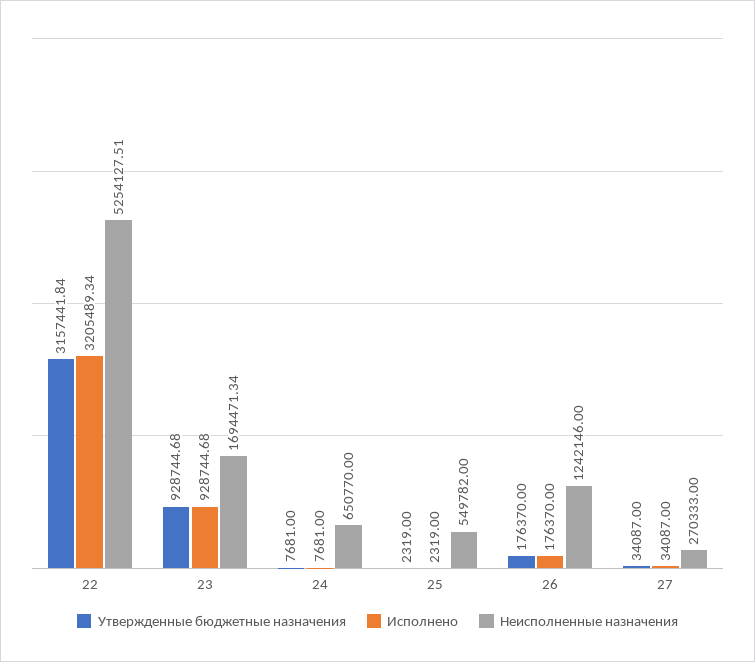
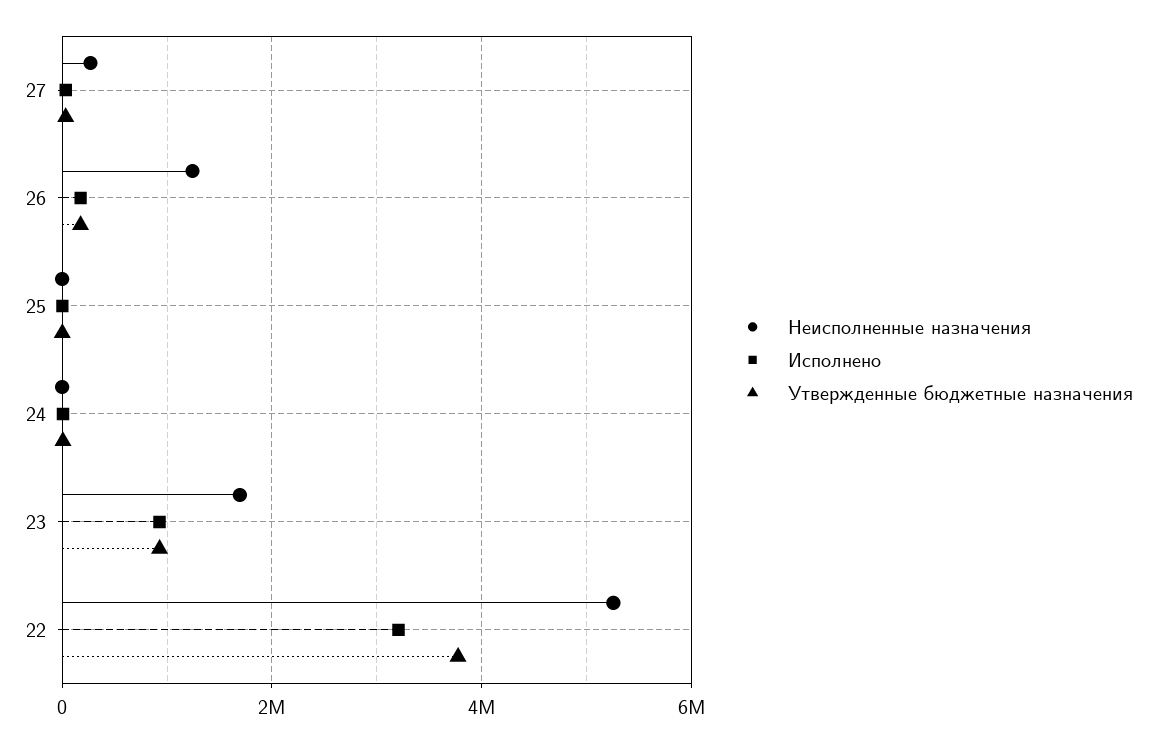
  {
    "Утвержденные бюджетные назначения": {
-     "22": 3157441.84,
+     "22": 3800000,
      "23": 928744.68,
      "24": 7681,
      "25": 2319,
      "26": 176370,
      "27": 34087
    },
    "Исполнено": {
      "22": 3205489.34,
      "23": 928744.68,
      "24": 7681,
      "25": 2319,
      "26": 176370,
      "27": 34087
    },
    "Неисполненные назначения": {
      "22": 5254127.51,
      "23": 1694471.34,
-     "24": 650770,
+     "24": 0,
-     "25": 549782,
+     "25": 0,
      "26": 1242146,
      "27": 270333
    }
  }

